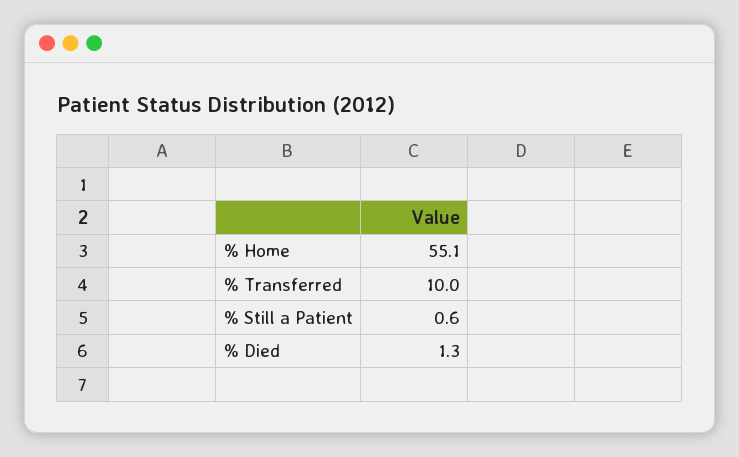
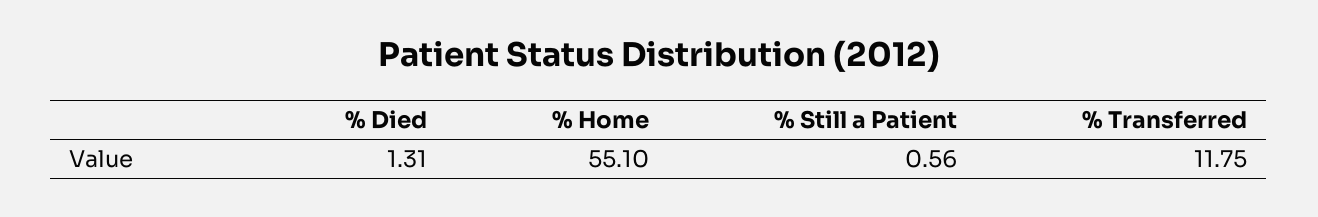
  {
    "% Home": 55.1,
-   "% Transferred": 10,
+   "% Transferred": 11.75,
    "% Still a Patient": 0.56,
    "% Died": 1.31
  }

